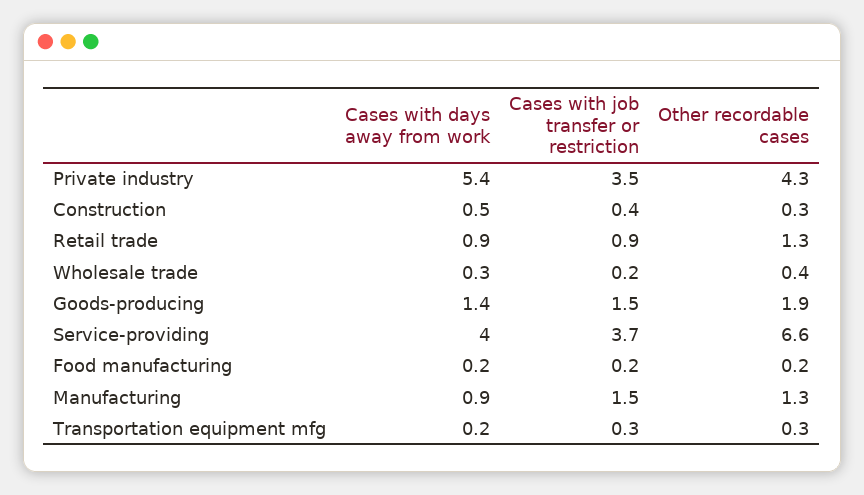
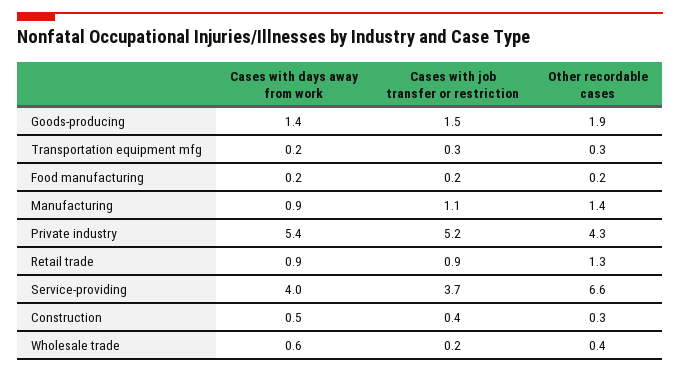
  {
    "Cases with days away from work": {
      "Private industry": 5.4,
      "Construction": 0.5,
      "Retail trade": 0.9,
-     "Wholesale trade": 0.3,
+     "Wholesale trade": 0.6,
      "Goods-producing": 1.4,
      "Service-providing": 4,
      "Food manufacturing": 0.2,
      "Manufacturing": 0.9,
      "Transportation equipment mfg": 0.2
    },
    "Cases with job transfer or restriction": {
-     "Private industry": 3.5,
+     "Private industry": 5.2,
      "Construction": 0.4,
      "Retail trade": 0.9,
      "Wholesale trade": 0.2,
      "Goods-producing": 1.5,
      "Service-providing": 3.7,
      "Food manufacturing": 0.2,
-     "Manufacturing": 1.5,
+     "Manufacturing": 1.1,
      "Transportation equipment mfg": 0.3
    },
    "Other recordable cases": {
      "Private industry": 4.3,
      "Construction": 0.3,
      "Retail trade": 1.3,
      "Wholesale trade": 0.4,
      "Goods-producing": 1.9,
      "Service-providing": 6.6,
      "Food manufacturing": 0.2,
-     "Manufacturing": 1.3,
+     "Manufacturing": 1.4,
      "Transportation equipment mfg": 0.3
    }
  }

